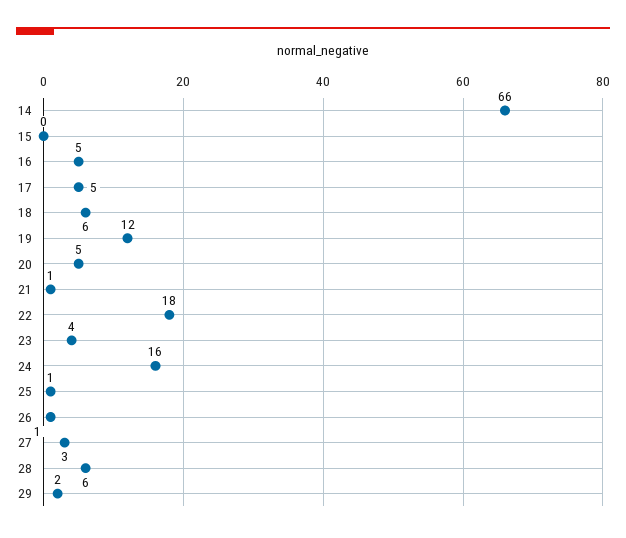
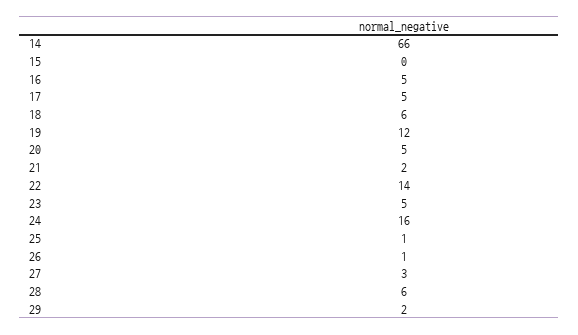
  {
    "14": 66,
    "15": 0,
    "16": 5,
    "17": 5,
    "18": 6,
    "19": 12,
    "20": 5,
-   "21": 1,
+   "21": 2,
-   "22": 18,
+   "22": 14,
-   "23": 4,
+   "23": 5,
    "24": 16,
    "25": 1,
    "26": 1,
    "27": 3,
    "28": 6,
    "29": 2
  }

